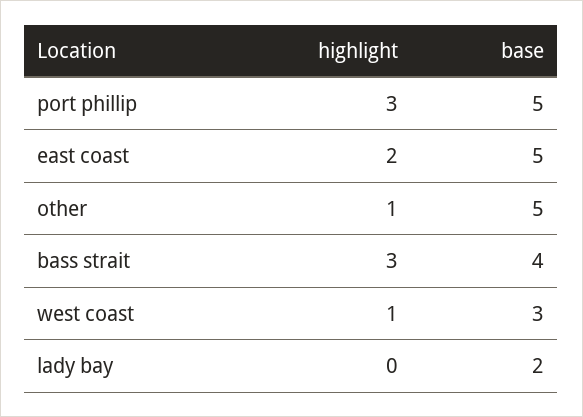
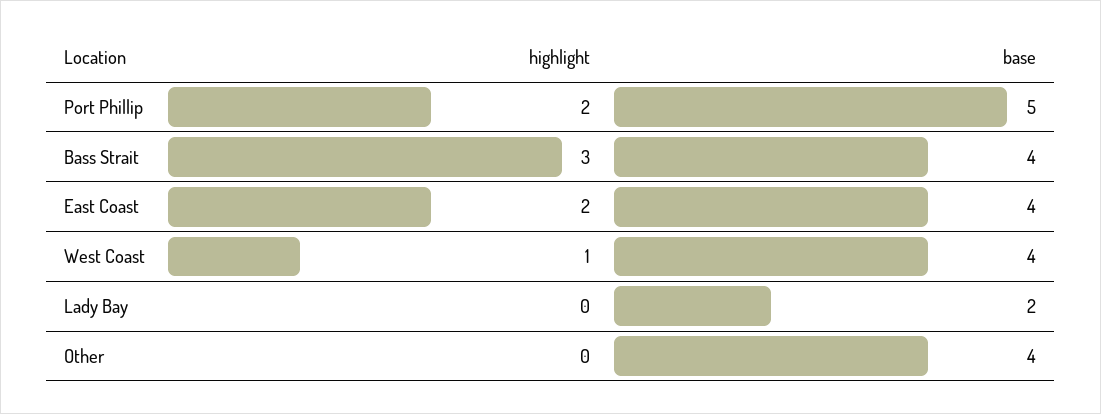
  {
    "highlight": {
-     "port phillip": 3,
+     "port phillip": 2,
      "east coast": 2,
-     "other": 1,
+     "other": 0,
      "bass strait": 3,
      "west coast": 1,
      "lady bay": 0
    },
    "base": {
      "port phillip": 5,
-     "east coast": 5,
+     "east coast": 4,
-     "other": 5,
+     "other": 4,
      "bass strait": 4,
-     "west coast": 3,
+     "west coast": 4,
      "lady bay": 2
    }
  }

